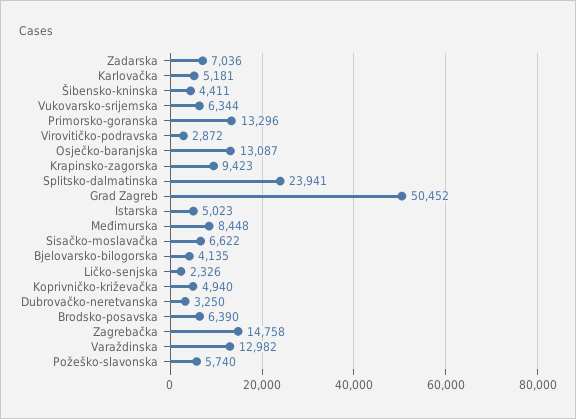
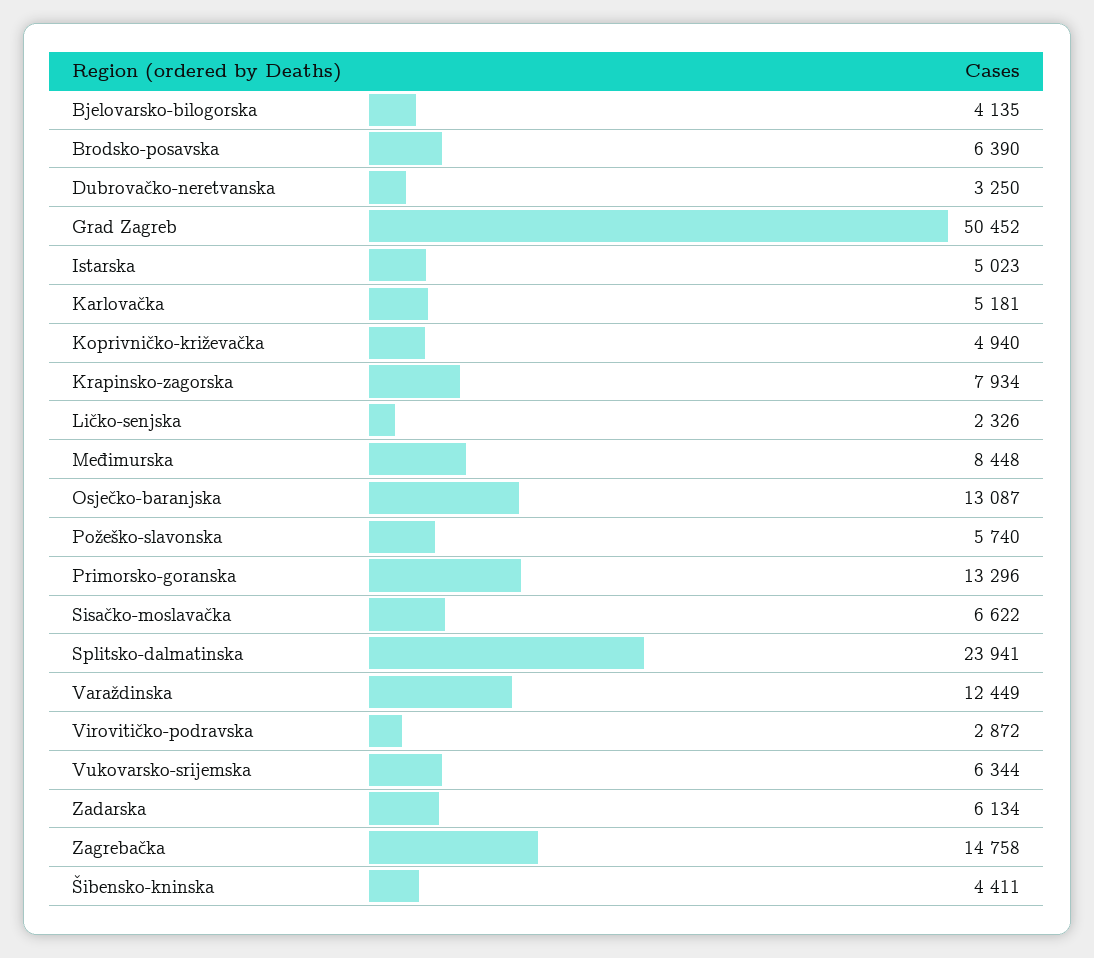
  {
-   "Zadarska": 7036,
+   "Zadarska": 6134,
    "Karlovačka": 5181,
    "Šibensko-kninska": 4411,
    "Vukovarsko-srijemska": 6344,
    "Primorsko-goranska": 13296,
    "Virovitičko-podravska": 2872,
    "Osječko-baranjska": 13087,
-   "Krapinsko-zagorska": 9423,
+   "Krapinsko-zagorska": 7934,
    "Splitsko-dalmatinska": 23941,
    "Grad Zagreb": 50452,
    "Istarska": 5023,
    "Međimurska": 8448,
    "Sisačko-moslavačka": 6622,
    "Bjelovarsko-bilogorska": 4135,
    "Ličko-senjska": 2326,
    "Koprivničko-križevačka": 4940,
    "Dubrovačko-neretvanska": 3250,
    "Brodsko-posavska": 6390,
    "Zagrebačka": 14758,
-   "Varaždinska": 12982,
+   "Varaždinska": 12449,
    "Požeško-slavonska": 5740
  }

